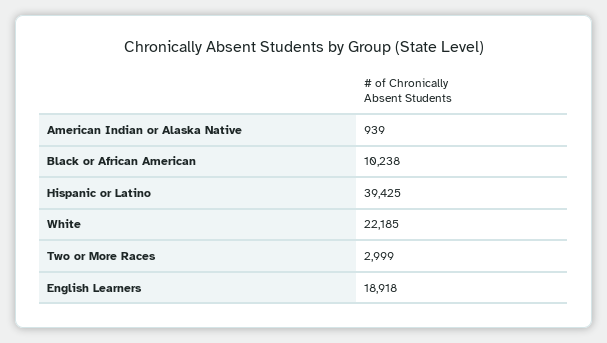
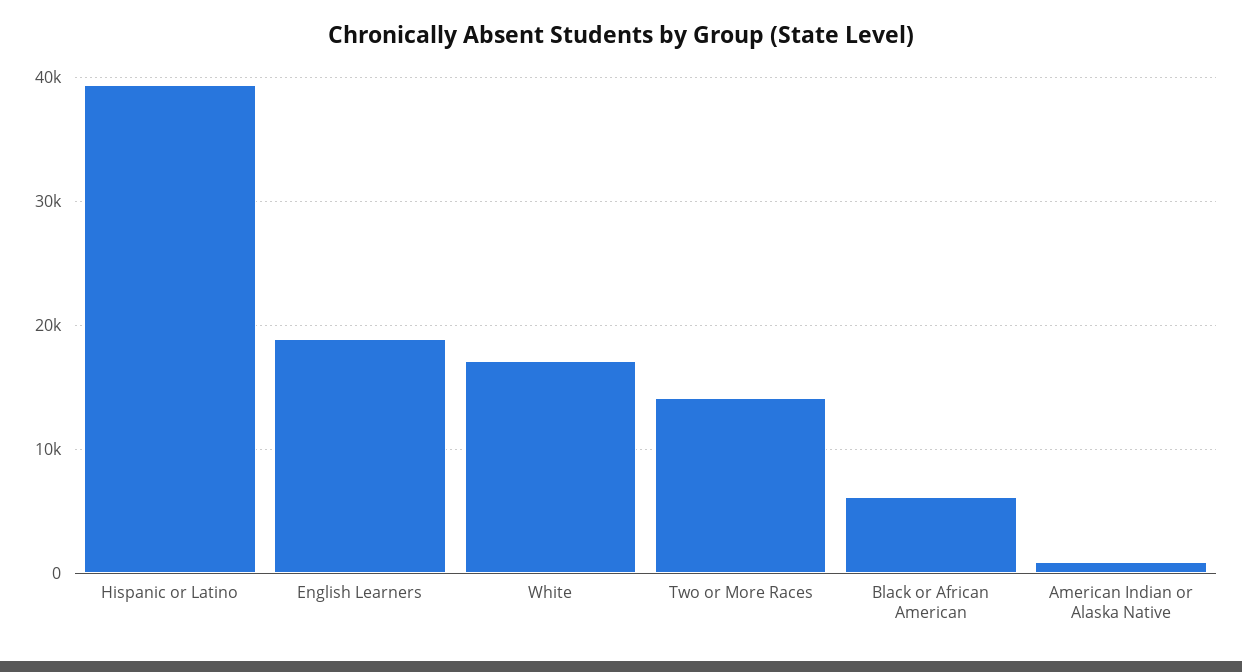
  {
    "American Indian or Alaska Native": 939,
-   "Black or African American": 10238,
+   "Black or African American": 6000,
    "Hispanic or Latino": 39425,
-   "White": 22185,
+   "White": 17000,
-   "Two or More Races": 2999,
+   "Two or More Races": 14000,
    "English Learners": 18918
  }

